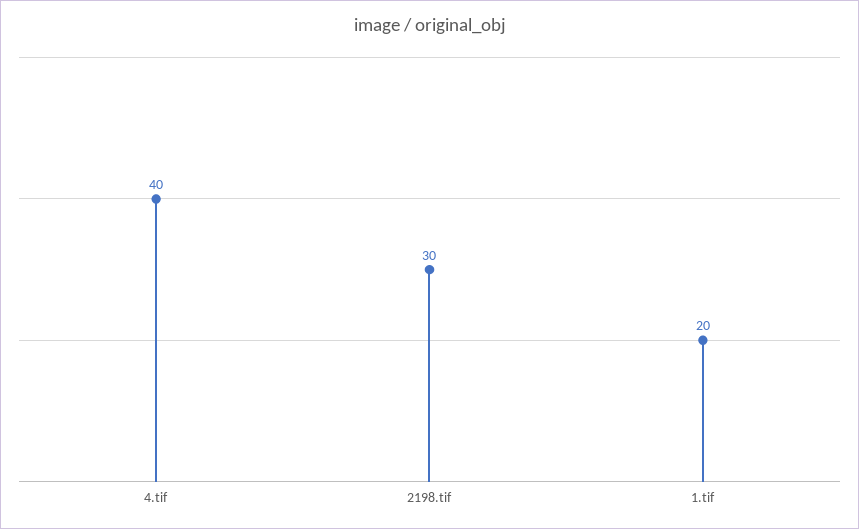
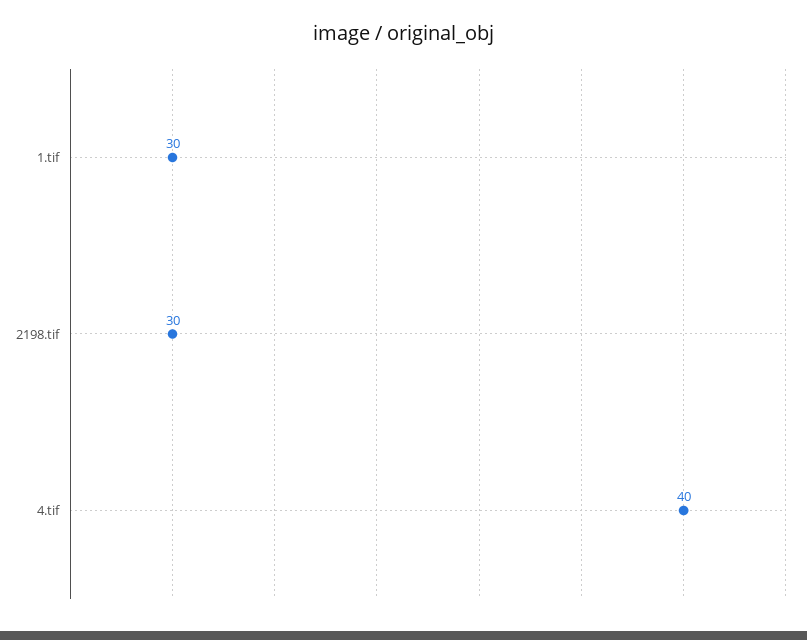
  {
    "4.tif": 40,
    "2198.tif": 30,
-   "1.tif": 20
+   "1.tif": 30
  }

